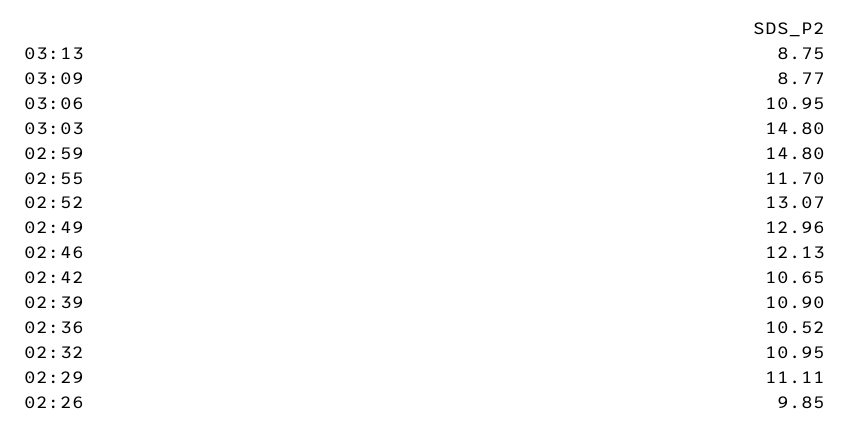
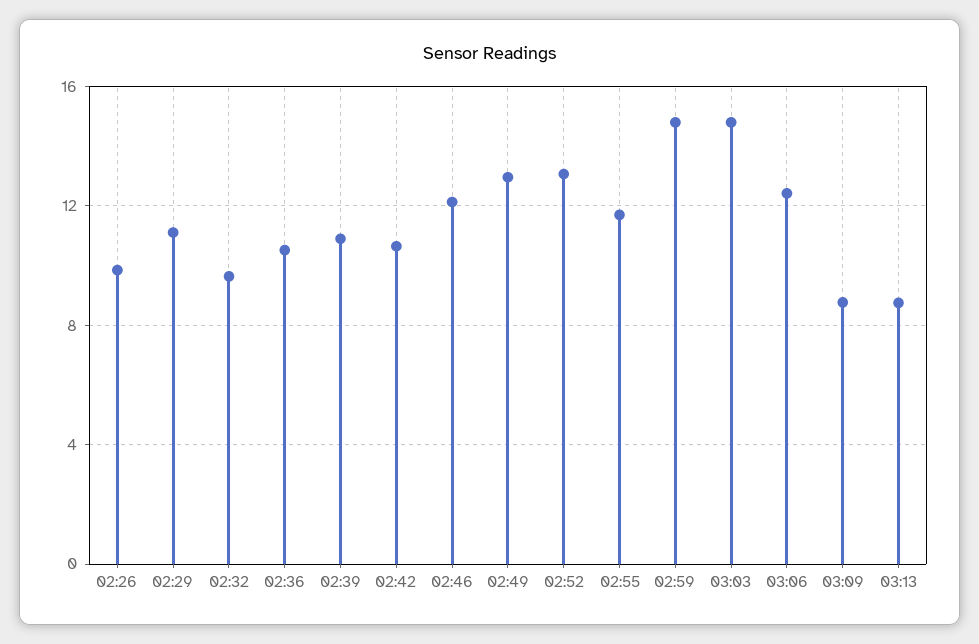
  {
    "03:13": 8.75,
    "03:09": 8.77,
-   "03:06": 10.95,
+   "03:06": 12.5,
    "03:03": 14.8,
    "02:59": 14.8,
    "02:55": 11.7,
    "02:52": 13.07,
    "02:49": 12.96,
    "02:46": 12.13,
    "02:42": 10.65,
    "02:39": 10.9,
    "02:36": 10.52,
-   "02:32": 10.95,
+   "02:32": 9.5,
    "02:29": 11.11,
    "02:26": 9.85
  }

